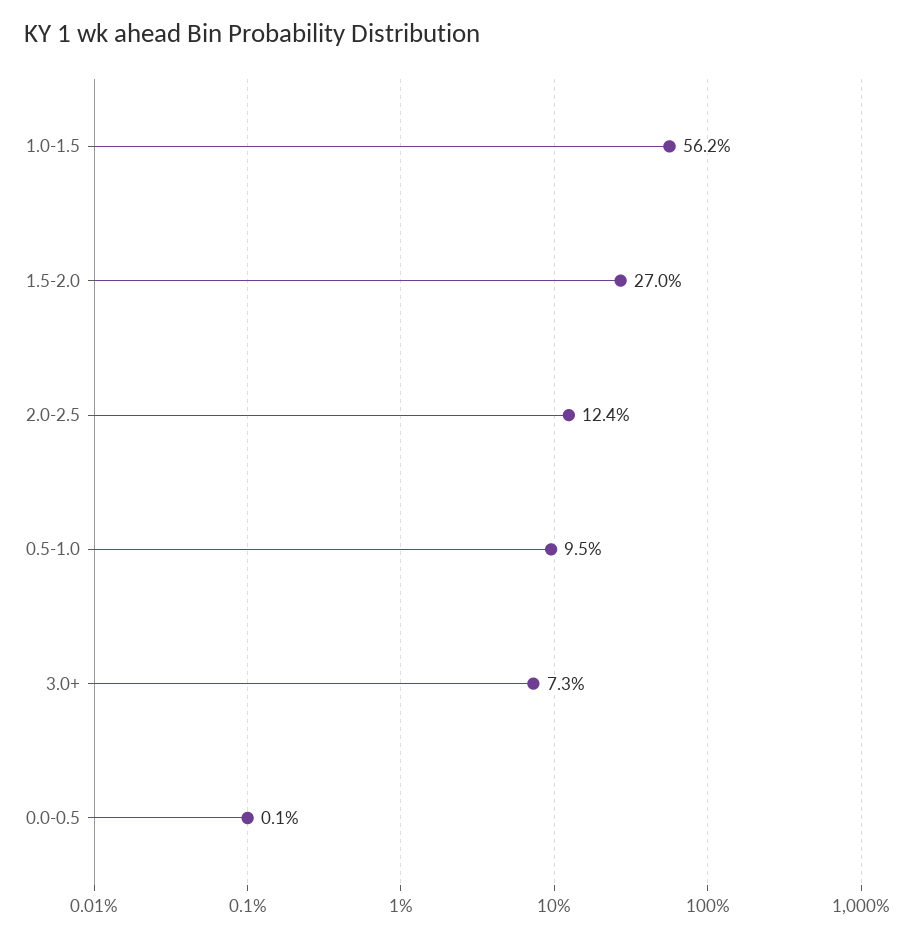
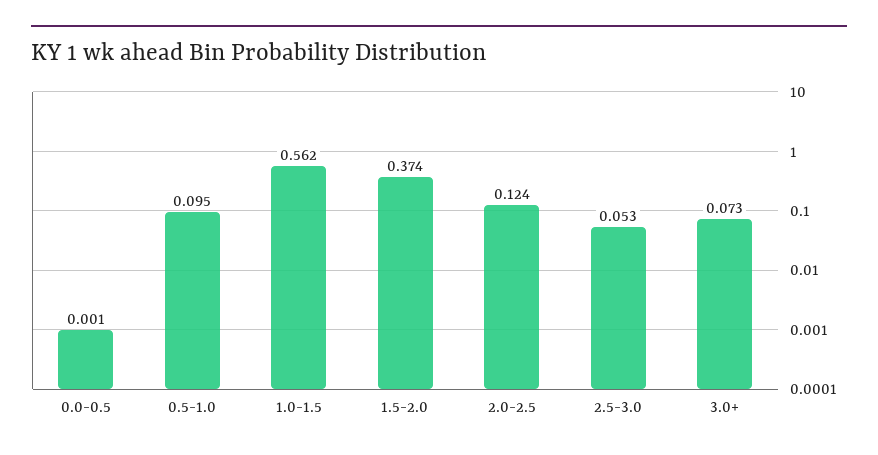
  {
    "1.0-1.5": 0.562,
-   "1.5-2.0": 0.27,
+   "1.5-2.0": 0.374,
    "2.0-2.5": 0.124,
    "0.5-1.0": 0.095,
    "3.0+": 0.073,
-   "0.0-0.5": 0.001
+   "0.0-0.5": 0.001,
+   "2.5-3.0": 0.053
  }

